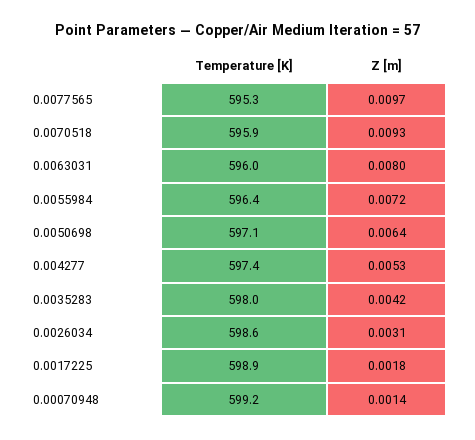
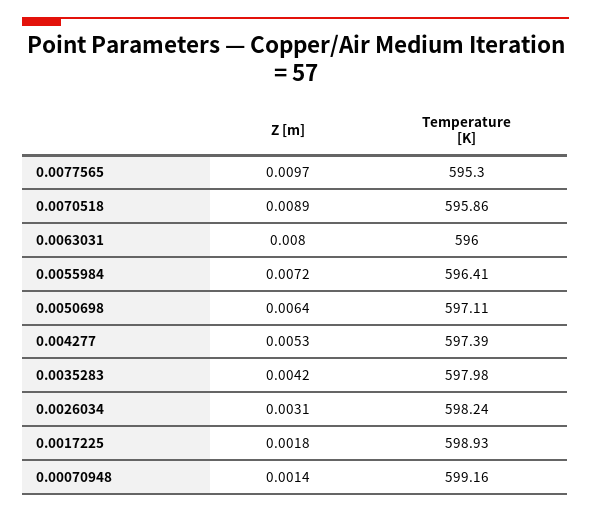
  {
    "Temperature [K]": {
      "0.0077565": 595.3,
      "0.0070518": 595.86,
      "0.0063031": 596,
      "0.0055984": 596.41,
      "0.0050698": 597.11,
      "0.004277": 597.39,
      "0.0035283": 597.98,
-     "0.0026034": 598.6,
+     "0.0026034": 598.24,
      "0.0017225": 598.93,
      "0.00070948": 599.16
    },
    "Z [m]": {
      "0.0077565": 0.0097,
-     "0.0070518": 0.0093,
+     "0.0070518": 0.0089,
      "0.0063031": 0.008,
      "0.0055984": 0.0072,
      "0.0050698": 0.0064,
      "0.004277": 0.0053,
      "0.0035283": 0.0042,
      "0.0026034": 0.0031,
      "0.0017225": 0.0018,
      "0.00070948": 0.0014
    }
  }

